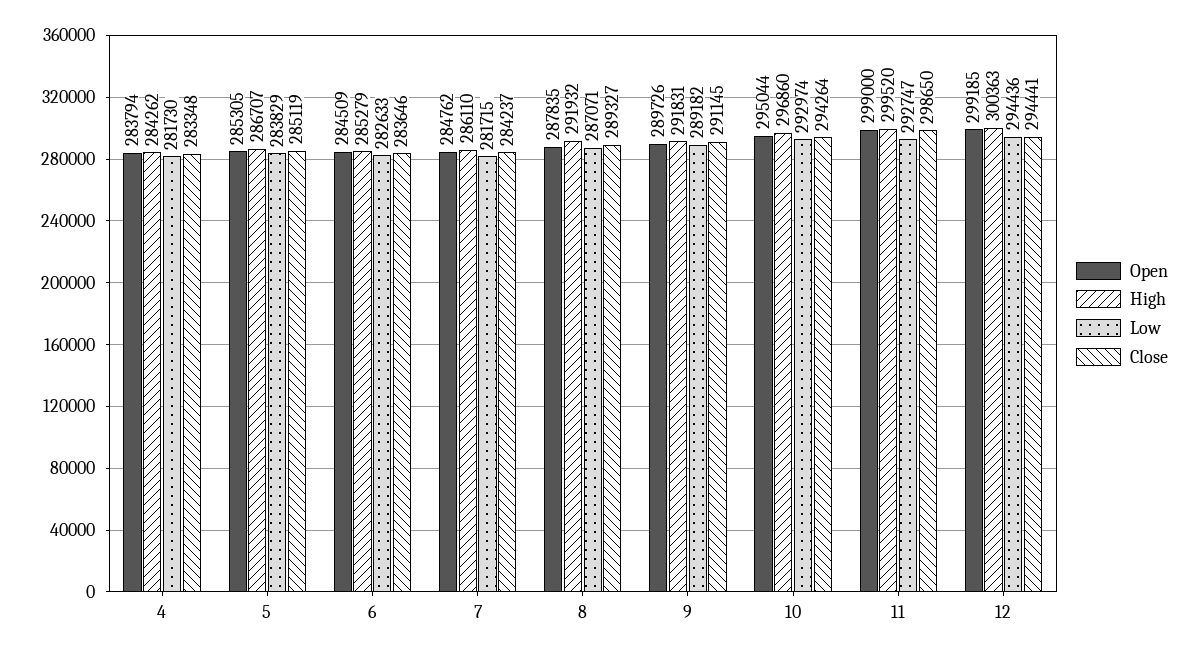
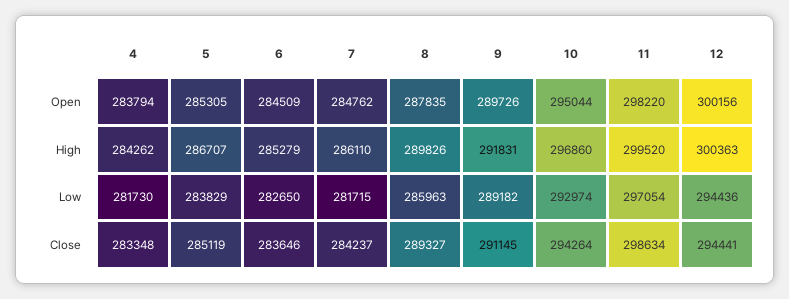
  {
    "Open": {
      "4": 283794,
      "5": 285305,
      "6": 284509,
      "7": 284762,
      "8": 287835,
      "9": 289726,
      "10": 295044,
-     "11": 299000,
+     "11": 298220,
-     "12": 299185
+     "12": 300156
    },
    "High": {
      "4": 284262,
      "5": 286707,
      "6": 285279,
      "7": 286110,
-     "8": 291932,
+     "8": 289826,
      "9": 291831,
      "10": 296860,
      "11": 299520,
      "12": 300363
    },
    "Low": {
      "4": 281730,
      "5": 283829,
-     "6": 282633,
+     "6": 282650,
      "7": 281715,
-     "8": 287071,
+     "8": 285963,
      "9": 289182,
      "10": 292974,
-     "11": 292747,
+     "11": 297054,
      "12": 294436
    },
    "Close": {
      "4": 283348,
      "5": 285119,
      "6": 283646,
      "7": 284237,
      "8": 289327,
      "9": 291145,
      "10": 294264,
-     "11": 298650,
+     "11": 298634,
      "12": 294441
    }
  }

